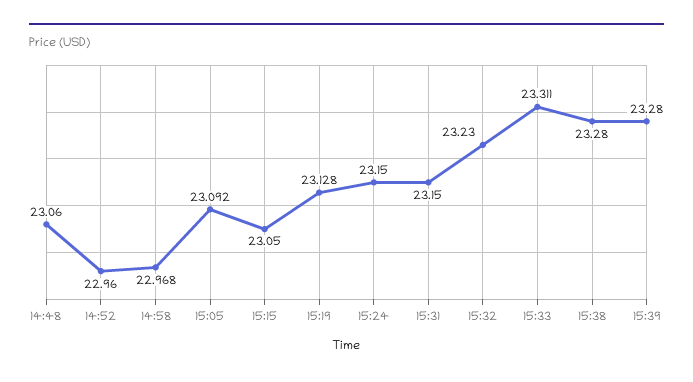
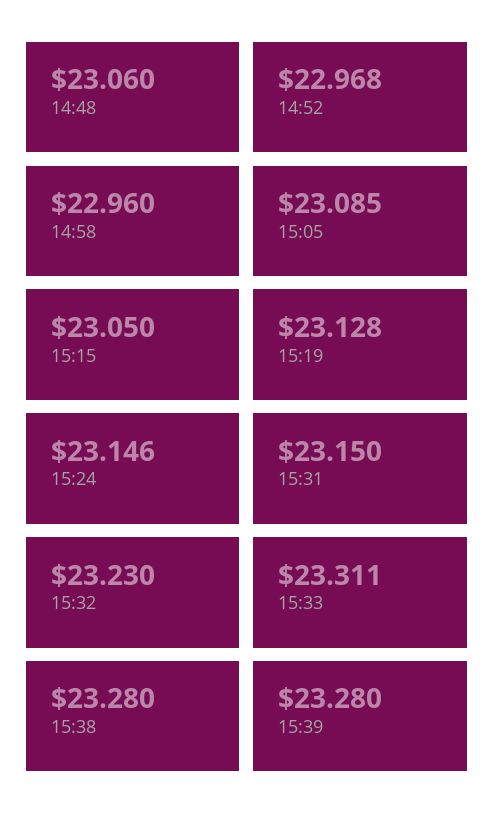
  {
    "14:48": 23.06,
-   "14:52": 22.96,
+   "14:52": 22.968,
-   "14:58": 22.968,
+   "14:58": 22.96,
-   "15:05": 23.092,
+   "15:05": 23.085,
    "15:15": 23.05,
    "15:19": 23.128,
-   "15:24": 23.15,
+   "15:24": 23.146,
    "15:31": 23.15,
    "15:32": 23.23,
    "15:33": 23.311,
    "15:38": 23.28,
    "15:39": 23.28
  }

